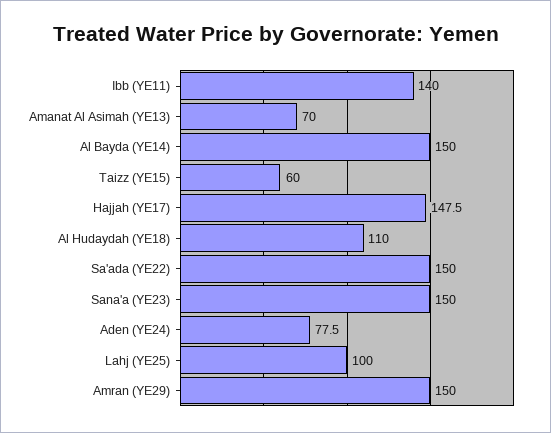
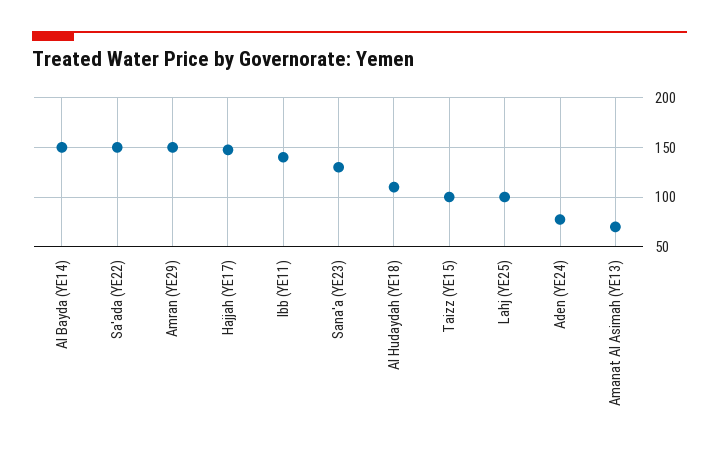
  {
    "Ibb (YE11)": 140,
    "Amanat Al Asimah (YE13)": 70,
    "Al Bayda (YE14)": 150,
-   "Taizz (YE15)": 60,
+   "Taizz (YE15)": 100,
    "Hajjah (YE17)": 147.5,
    "Al Hudaydah (YE18)": 110,
    "Sa'ada (YE22)": 150,
-   "Sana'a (YE23)": 150,
+   "Sana'a (YE23)": 130,
    "Aden (YE24)": 77.5,
    "Lahj (YE25)": 100,
    "Amran (YE29)": 150
  }

